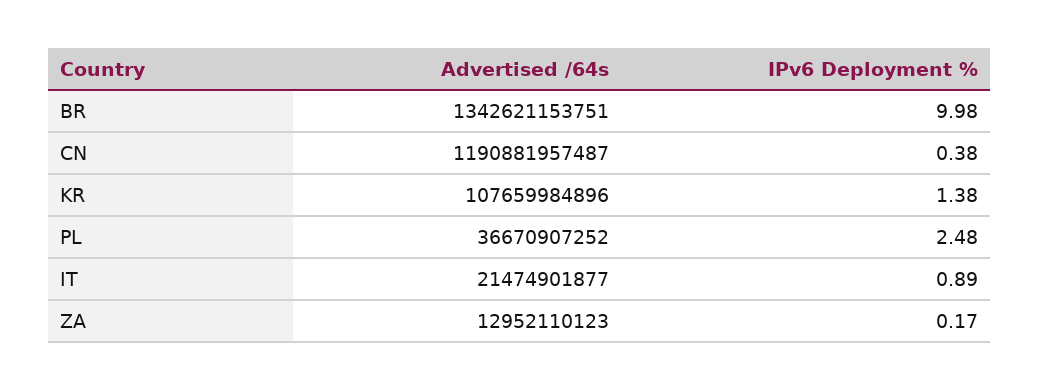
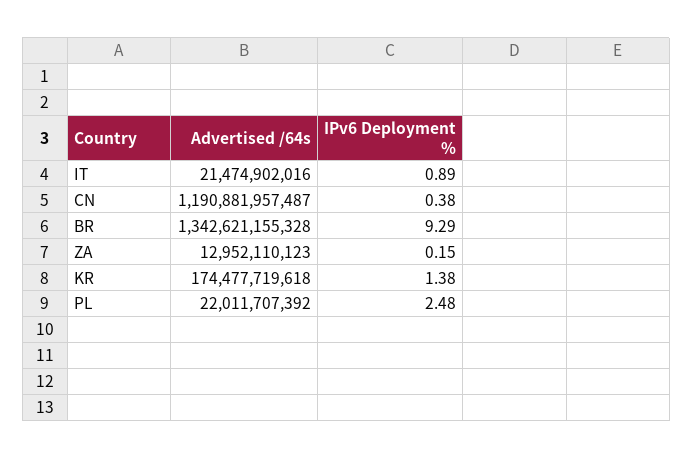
  {
    "Advertised /64s": {
-     "BR": 1342621153751,
+     "BR": 1342621155328,
      "CN": 1190881957487,
-     "KR": 107659984896,
+     "KR": 174477719618,
-     "PL": 36670907252,
+     "PL": 22011707392,
-     "IT": 21474901877,
+     "IT": 21474902016,
      "ZA": 12952110123
    },
    "IPv6 Deployment %": {
-     "BR": 9.98,
+     "BR": 9.29,
      "CN": 0.38,
      "KR": 1.38,
      "PL": 2.48,
      "IT": 0.89,
-     "ZA": 0.17
+     "ZA": 0.15
    }
  }

